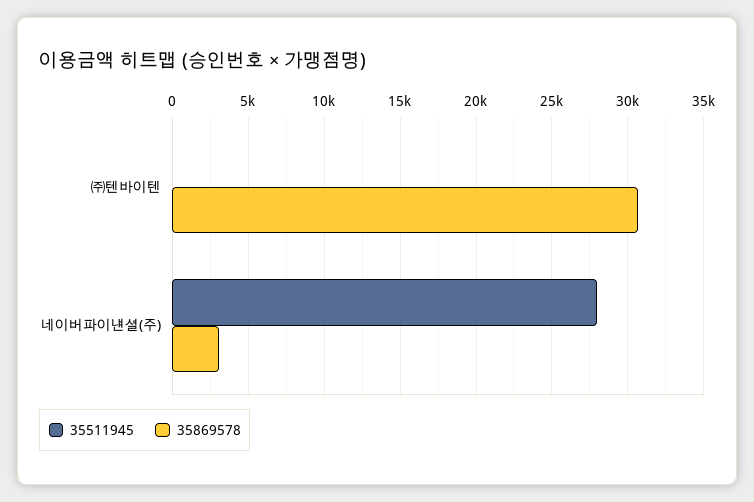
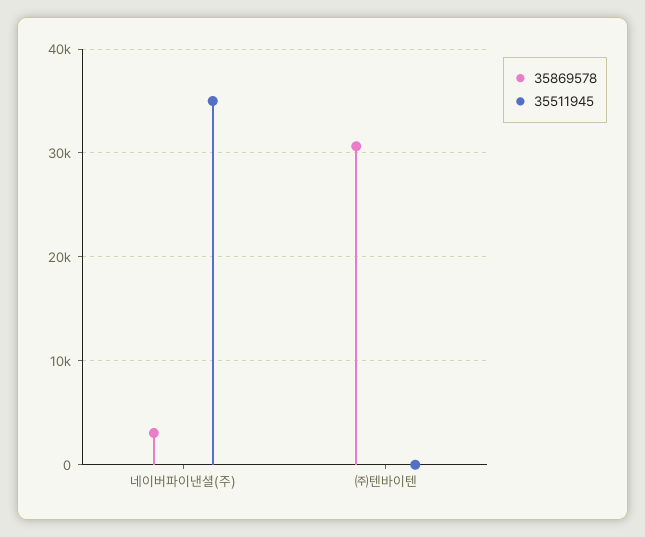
  {
    "35511945": {
      "㈜텐바이텐": 0,
-     "네이버파이낸셜(주)": 28000
+     "네이버파이낸셜(주)": 35000
    },
    "35869578": {
      "㈜텐바이텐": 30500,
      "네이버파이낸셜(주)": 3000
    }
  }

